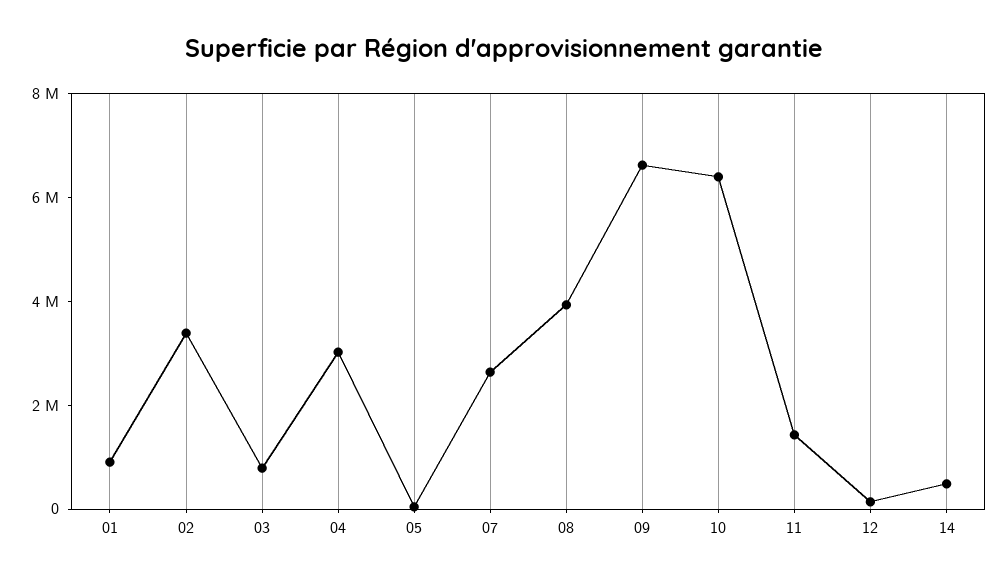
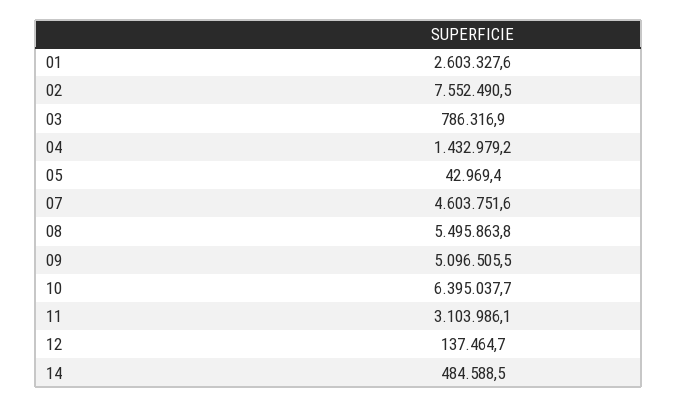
  {
-   "01": 1000000,
+   "01": 2603327.6,
-   "02": 3500000,
+   "02": 7552490.5,
    "03": 786316.9,
-   "04": 3000000,
+   "04": 1432979.2,
    "05": 42969.4,
-   "07": 2500000,
+   "07": 4603751.6,
-   "08": 4000000,
+   "08": 5495863.8,
-   "09": 6500000,
+   "09": 5096505.5,
    "10": 6395037.7,
-   "11": 1500000,
+   "11": 3103986.1,
    "12": 137464.7,
    "14": 484588.5
  }

